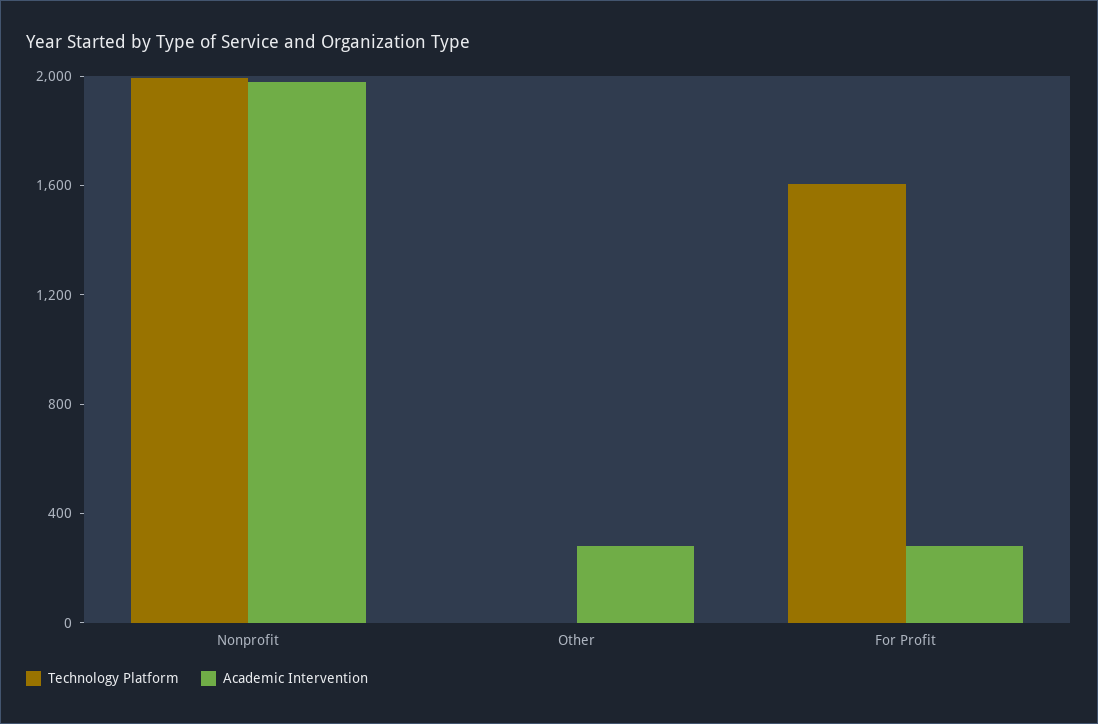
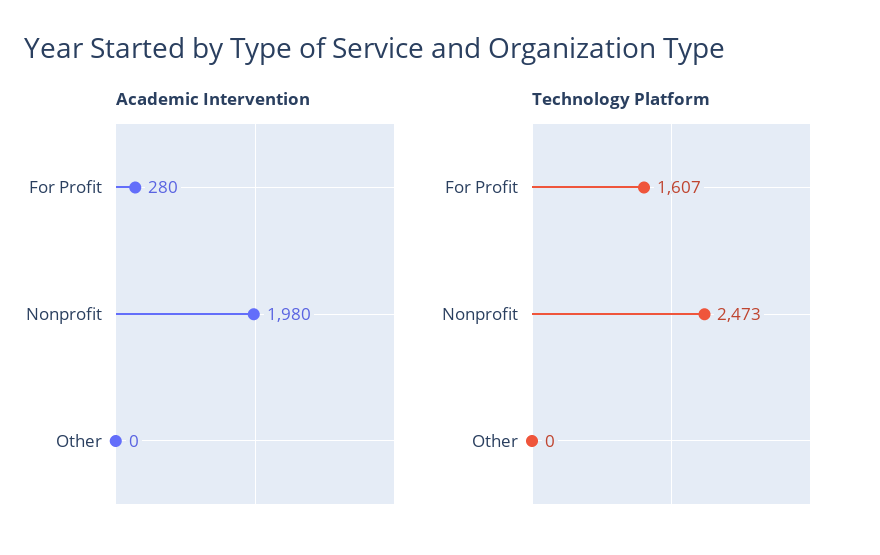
  {
    "Technology Platform": {
-     "Nonprofit": 2000,
+     "Nonprofit": 2473,
      "Other": 0,
      "For Profit": 1607
    },
    "Academic Intervention": {
      "Nonprofit": 1980,
-     "Other": 300,
+     "Other": 0,
      "For Profit": 280
    }
  }

